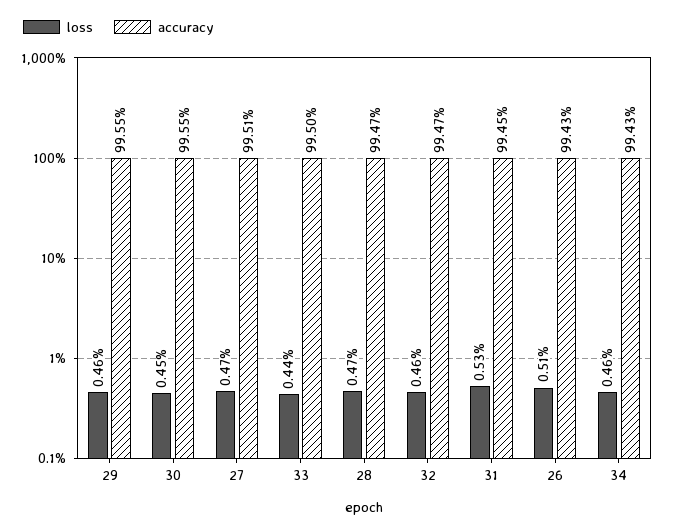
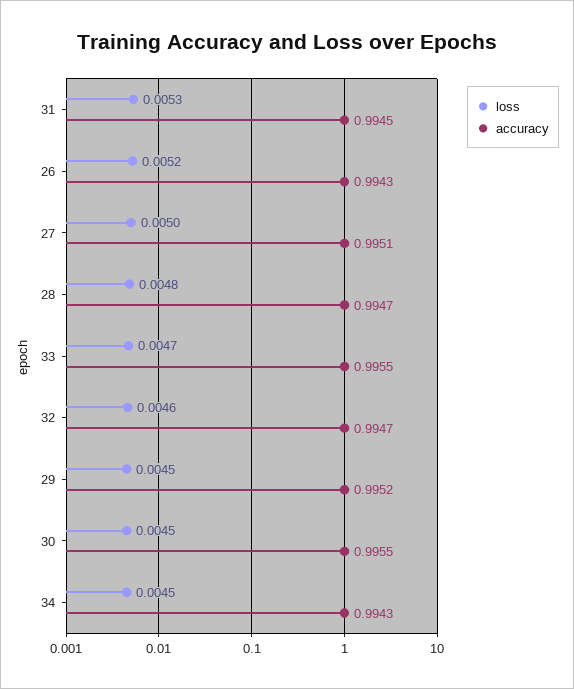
  {
    "loss": {
-     "29": 0.0046,
+     "29": 0.0045,
      "30": 0.0045,
-     "27": 0.0047,
+     "27": 0.005,
-     "33": 0.0044,
+     "33": 0.0047,
-     "28": 0.0047,
+     "28": 0.0048,
      "32": 0.0046,
      "31": 0.0053,
-     "26": 0.0051,
+     "26": 0.0052,
-     "34": 0.0046
+     "34": 0.0045
    },
    "accuracy": {
-     "29": 0.9955,
+     "29": 0.9952,
      "30": 0.9955,
      "27": 0.9951,
-     "33": 0.995,
+     "33": 0.9955,
      "28": 0.9947,
      "32": 0.9947,
      "31": 0.9945,
      "26": 0.9943,
      "34": 0.9943
    }
  }

